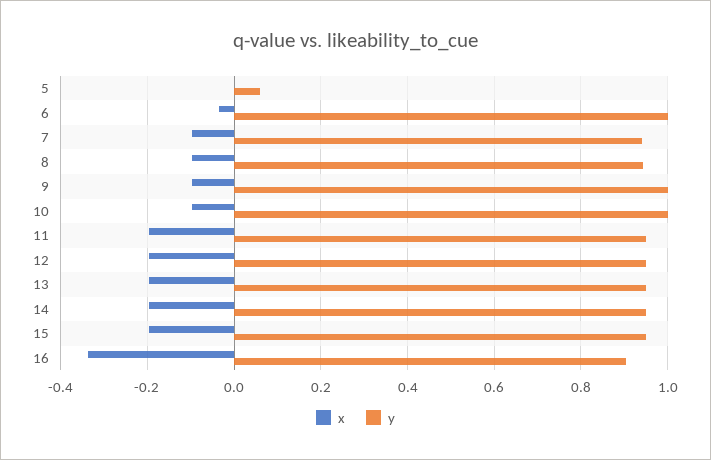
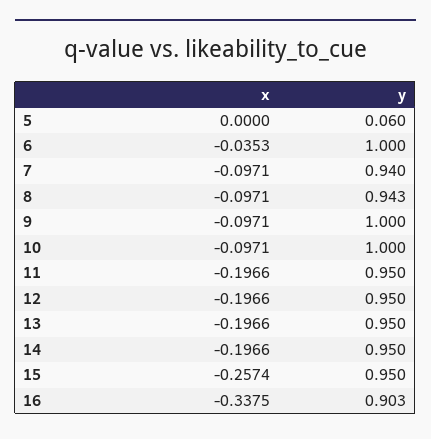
  {
    "x": {
      "5": 0,
      "6": -0.0353,
      "7": -0.0971,
      "8": -0.0971,
      "9": -0.0971,
      "10": -0.0971,
      "11": -0.1966,
      "12": -0.1966,
      "13": -0.1966,
      "14": -0.1966,
-     "15": -0.2,
+     "15": -0.2574,
      "16": -0.3375
    },
    "y": {
      "5": 0.06,
      "6": 1,
      "7": 0.94,
      "8": 0.943,
      "9": 1,
      "10": 1,
      "11": 0.95,
      "12": 0.95,
      "13": 0.95,
      "14": 0.95,
      "15": 0.95,
      "16": 0.903
    }
  }

